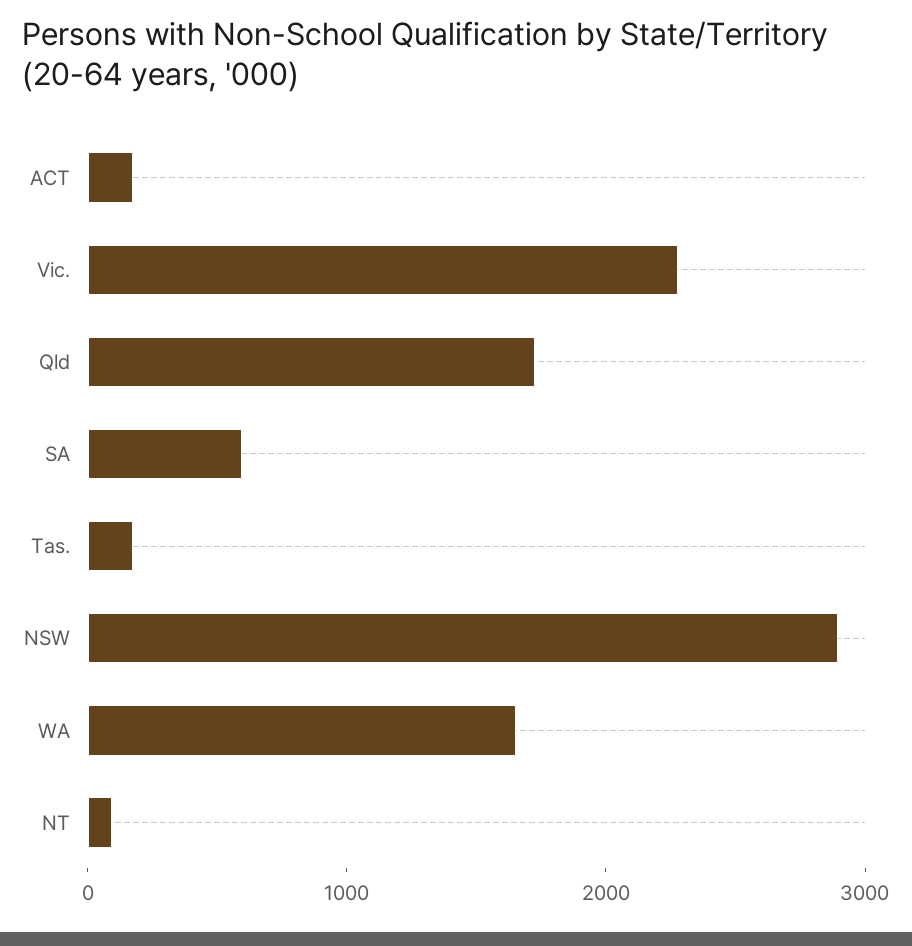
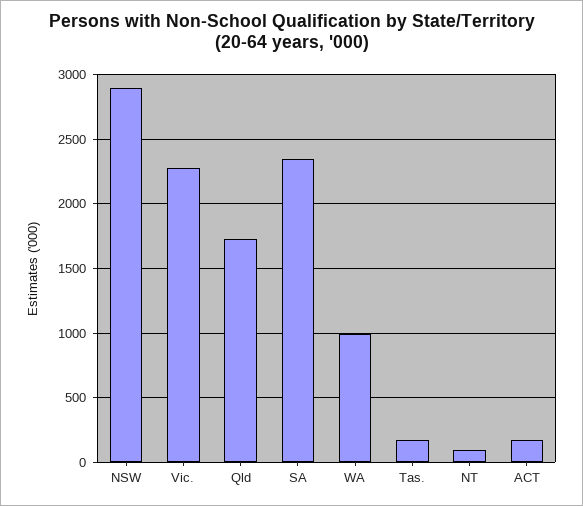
  {
    "ACT": 200,
    "Vic.": 2300,
    "Qld": 1750,
-   "SA": 600,
+   "SA": 2350,
    "Tas.": 150,
    "NSW": 2900,
-   "WA": 1600,
+   "WA": 1000,
    "NT": 100
  }

